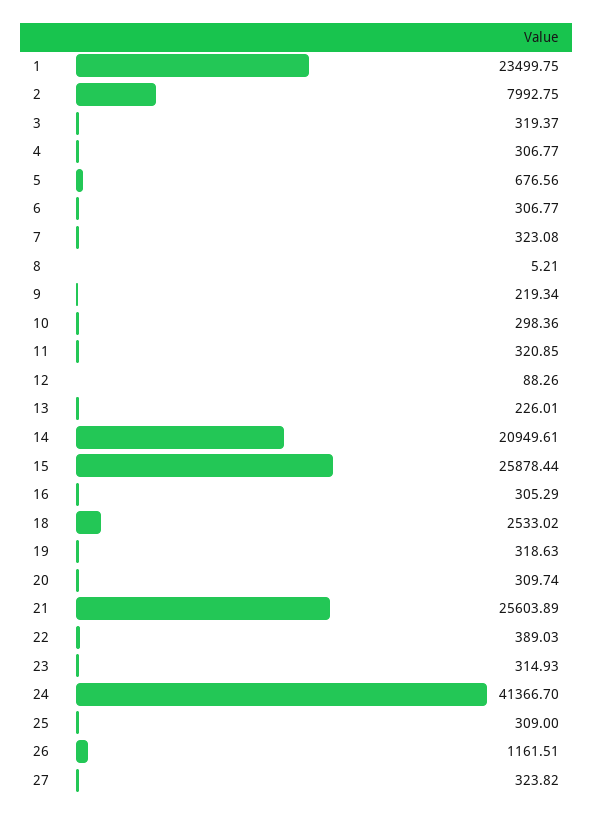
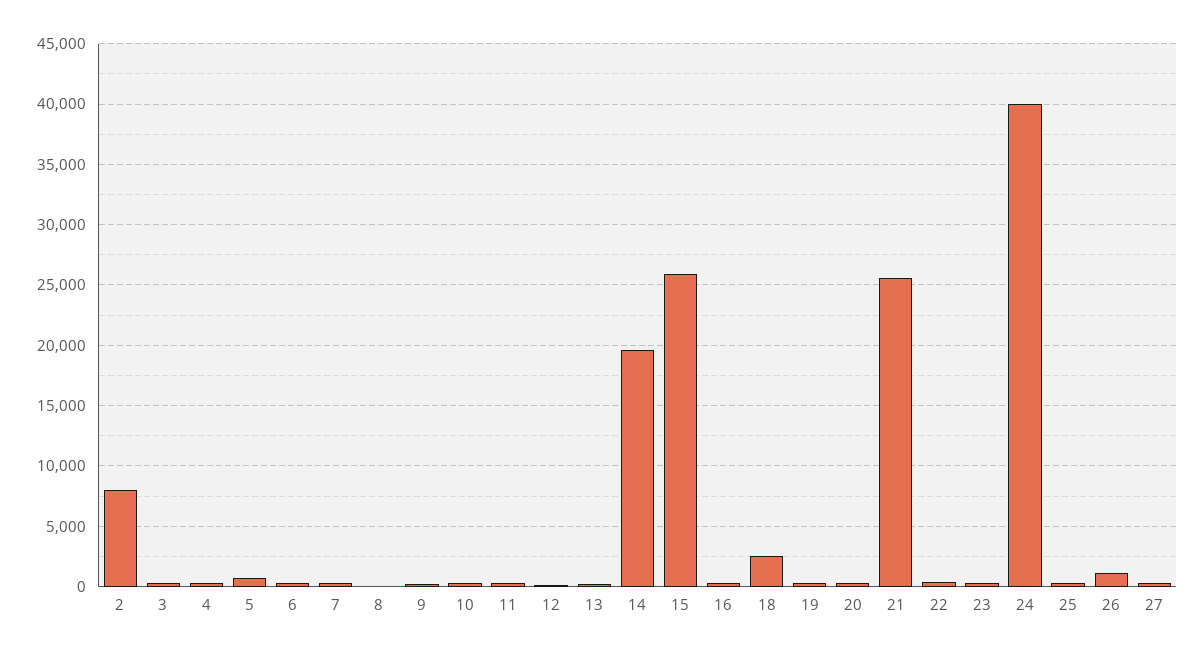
  {
-   "1": 23499.75,
    "2": 7992.75,
    "3": 319.37,
    "4": 306.77,
    "5": 676.56,
    "6": 306.77,
    "7": 323.08,
    "8": 5.21,
    "9": 219.34,
    "10": 298.36,
    "11": 320.85,
    "12": 88.26,
    "13": 226.01,
-   "14": 20949.61,
+   "14": 19500,
    "15": 25878.44,
    "16": 305.29,
    "18": 2533.02,
    "19": 318.63,
    "20": 309.74,
    "21": 25603.89,
    "22": 389.03,
    "23": 314.93,
-   "24": 41366.7,
+   "24": 40000,
    "25": 309,
    "26": 1161.51,
    "27": 323.82
  }

